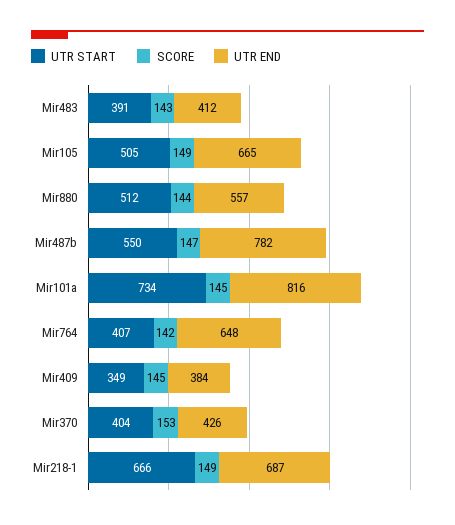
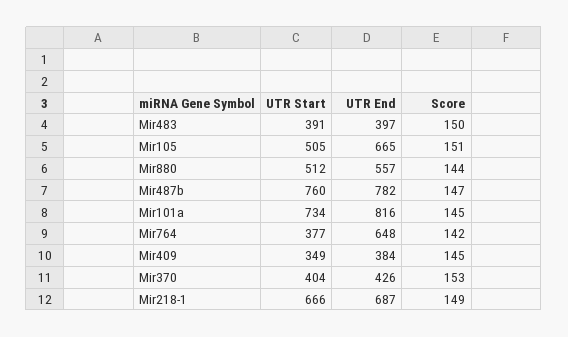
  {
    "UTR START": {
      "Mir483": 391,
      "Mir105": 505,
      "Mir880": 512,
-     "Mir487b": 550,
+     "Mir487b": 760,
      "Mir101a": 734,
-     "Mir764": 407,
+     "Mir764": 377,
      "Mir409": 349,
      "Mir370": 404,
      "Mir218-1": 666
    },
    "SCORE": {
-     "Mir483": 143,
+     "Mir483": 150,
-     "Mir105": 149,
+     "Mir105": 151,
      "Mir880": 144,
      "Mir487b": 147,
      "Mir101a": 145,
      "Mir764": 142,
      "Mir409": 145,
      "Mir370": 153,
      "Mir218-1": 149
    },
    "UTR END": {
-     "Mir483": 412,
+     "Mir483": 397,
      "Mir105": 665,
      "Mir880": 557,
      "Mir487b": 782,
      "Mir101a": 816,
      "Mir764": 648,
      "Mir409": 384,
      "Mir370": 426,
      "Mir218-1": 687
    }
  }

